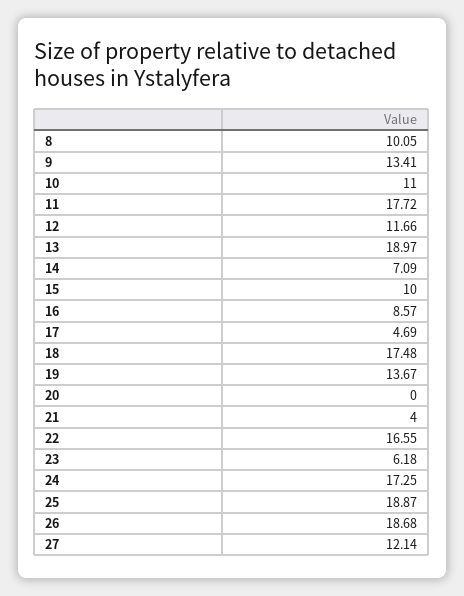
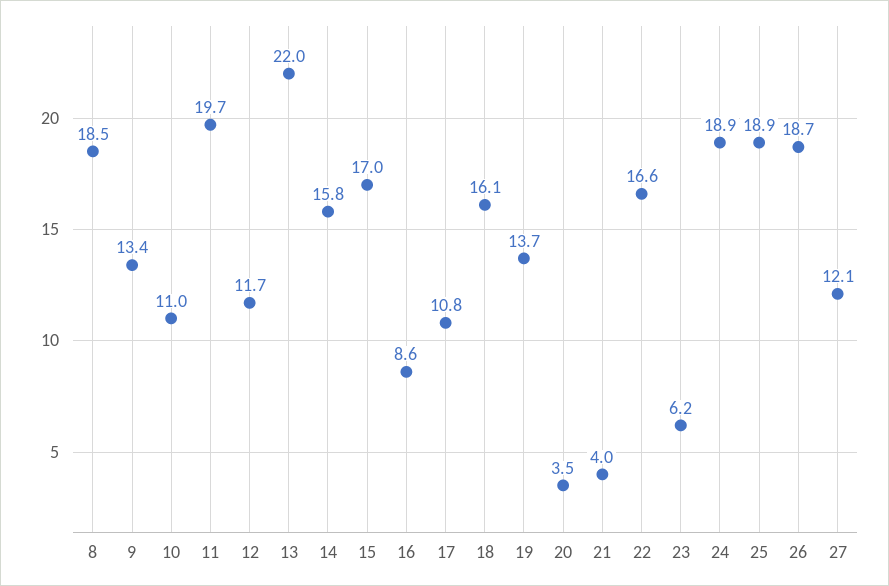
  {
-   "8": 10.05,
+   "8": 18.5,
    "9": 13.41,
    "10": 11,
-   "11": 17.72,
+   "11": 19.7,
    "12": 11.66,
-   "13": 18.97,
+   "13": 22,
-   "14": 7.09,
+   "14": 15.8,
-   "15": 10,
+   "15": 17,
    "16": 8.57,
-   "17": 4.69,
+   "17": 10.8,
-   "18": 17.48,
+   "18": 16.1,
    "19": 13.67,
-   "20": 0,
+   "20": 3.5,
    "21": 4,
    "22": 16.55,
    "23": 6.18,
-   "24": 17.25,
+   "24": 18.9,
    "25": 18.87,
    "26": 18.68,
    "27": 12.14
  }

